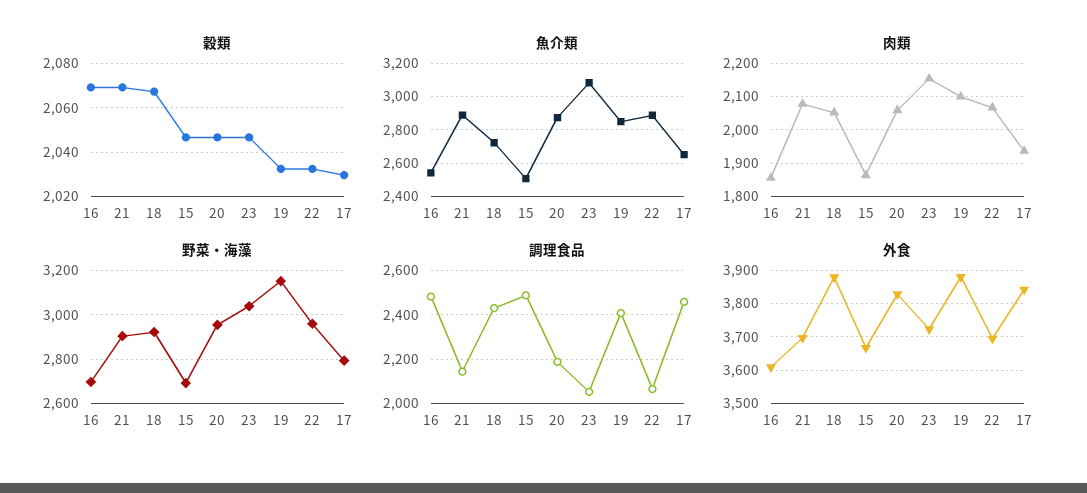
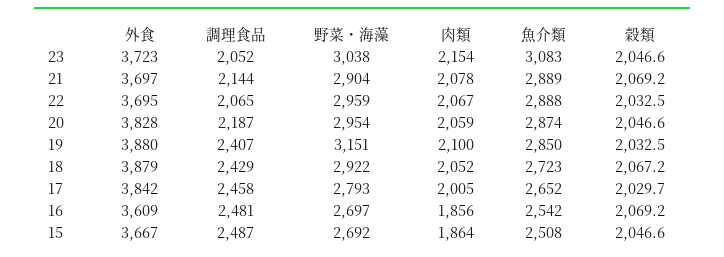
  {
    "穀類": {
      "16": 2069.2,
      "21": 2069.2,
      "18": 2067.2,
      "15": 2046.6,
      "20": 2046.6,
      "23": 2046.6,
      "19": 2032.5,
      "22": 2032.5,
      "17": 2029.7
    },
    "魚介類": {
      "16": 2542,
      "21": 2889,
      "18": 2723,
      "15": 2508,
      "20": 2874,
      "23": 3083,
      "19": 2850,
      "22": 2888,
      "17": 2652
    },
    "肉類": {
      "16": 1856,
      "21": 2078,
      "18": 2052,
      "15": 1864,
      "20": 2059,
      "23": 2154,
      "19": 2100,
      "22": 2067,
-     "17": 1940
+     "17": 2005
    },
    "野菜・海藻": {
      "16": 2697,
      "21": 2904,
      "18": 2922,
      "15": 2692,
      "20": 2954,
      "23": 3038,
      "19": 3151,
      "22": 2959,
      "17": 2793
    },
    "調理食品": {
      "16": 2481,
      "21": 2144,
      "18": 2429,
      "15": 2487,
      "20": 2187,
      "23": 2052,
      "19": 2407,
      "22": 2065,
      "17": 2458
    },
    "外食": {
      "16": 3609,
      "21": 3697,
      "18": 3879,
      "15": 3667,
      "20": 3828,
      "23": 3723,
      "19": 3880,
      "22": 3695,
      "17": 3842
    }
  }

